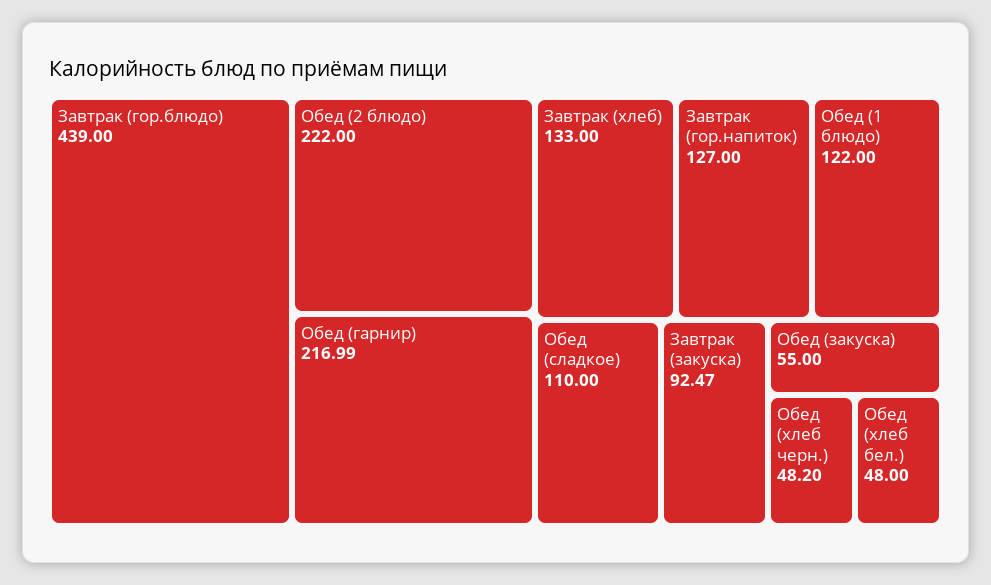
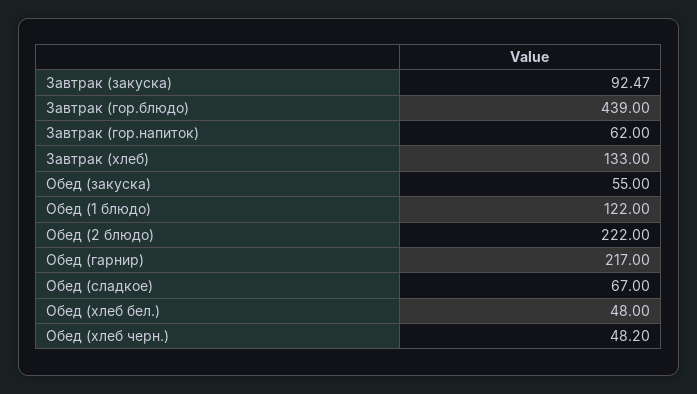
  {
    "Завтрак (гор.блюдо)": 439,
    "Обед (2 блюдо)": 222,
-   "Обед (гарнир)": 216.99,
+   "Обед (гарнир)": 217,
    "Завтрак (хлеб)": 133,
-   "Завтрак (гор.напиток)": 127,
+   "Завтрак (гор.напиток)": 62,
    "Обед (1 блюдо)": 122,
-   "Обед (сладкое)": 110,
+   "Обед (сладкое)": 67,
    "Завтрак (закуска)": 92.47,
    "Обед (закуска)": 55,
    "Обед (хлеб черн.)": 48.2,
    "Обед (хлеб бел.)": 48
  }

